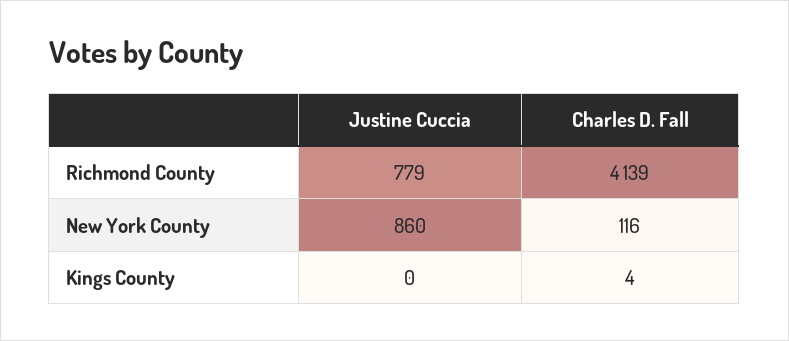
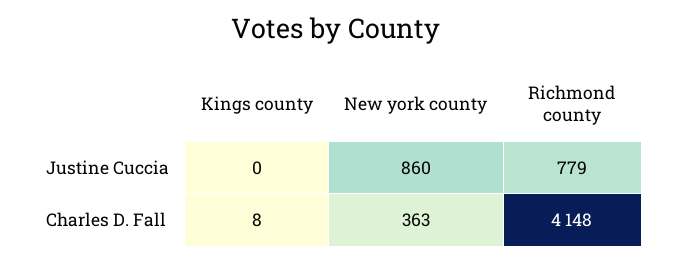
  {
    "Justine Cuccia": {
      "Richmond County": 779,
      "New York County": 860,
      "Kings County": 0
    },
    "Charles D. Fall": {
-     "Richmond County": 4139,
+     "Richmond County": 4148,
-     "New York County": 116,
+     "New York County": 363,
-     "Kings County": 4
+     "Kings County": 8
    }
  }

